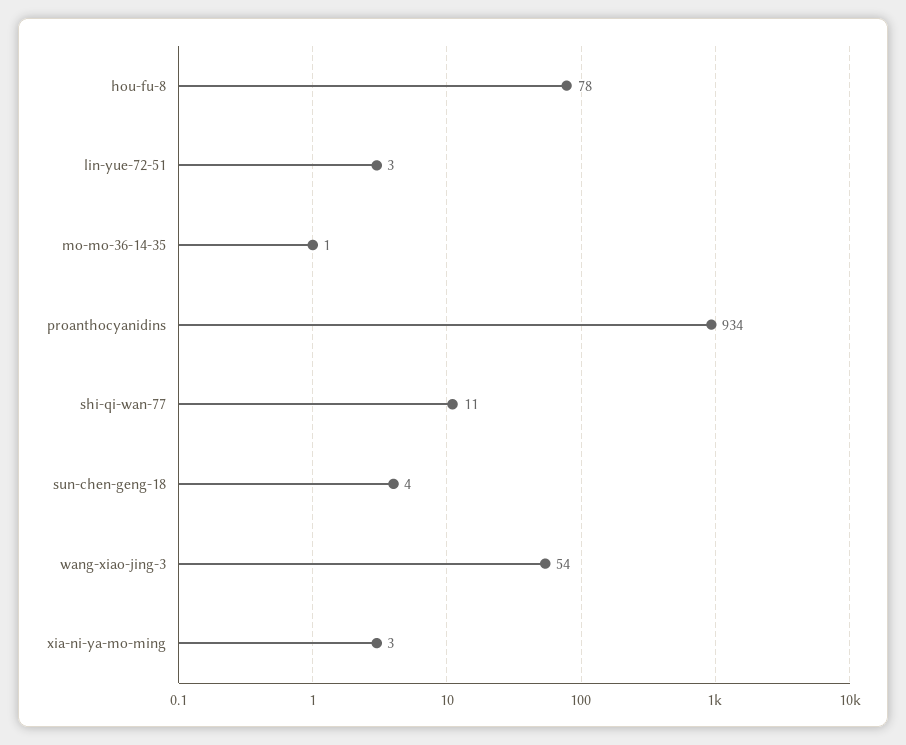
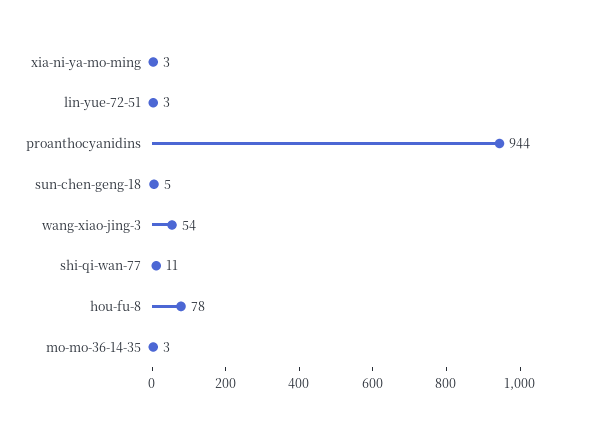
  {
    "hou-fu-8": 78,
    "lin-yue-72-51": 3,
-   "mo-mo-36-14-35": 1,
+   "mo-mo-36-14-35": 3,
-   "proanthocyanidins": 934,
+   "proanthocyanidins": 944,
    "shi-qi-wan-77": 11,
-   "sun-chen-geng-18": 4,
+   "sun-chen-geng-18": 5,
    "wang-xiao-jing-3": 54,
    "xia-ni-ya-mo-ming": 3
  }

